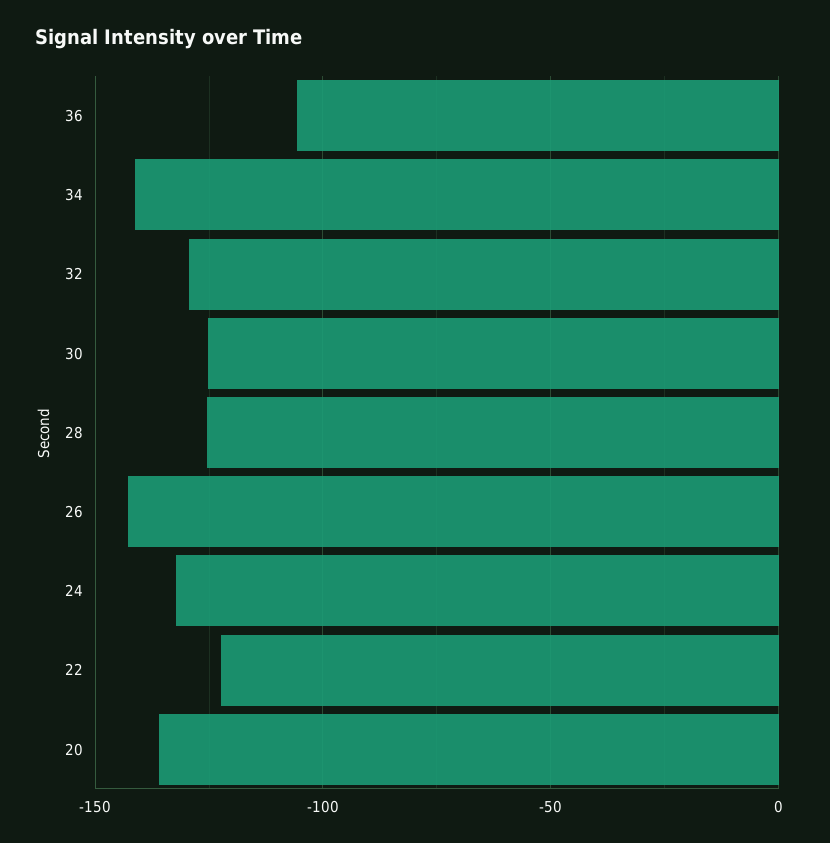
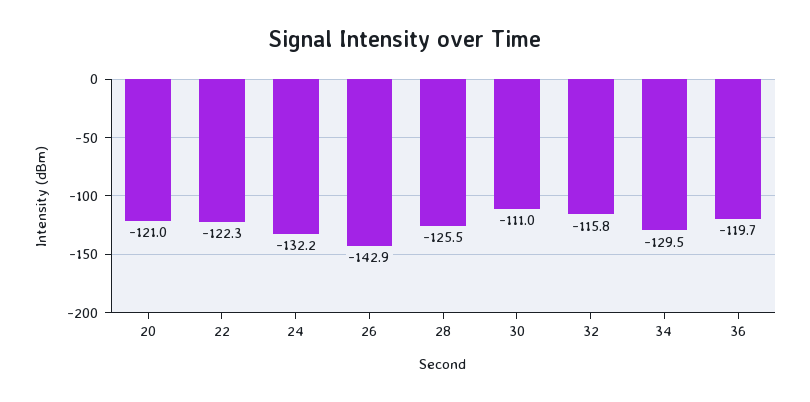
  {
-   "36": -105,
+   "36": -119.7,
-   "34": -140,
+   "34": -129.5,
-   "32": -130,
+   "32": -115.8,
-   "30": -125,
+   "30": -111,
    "28": -125.5,
    "26": -142.9,
    "24": -132.2,
    "22": -122.3,
-   "20": -135
+   "20": -121
  }

